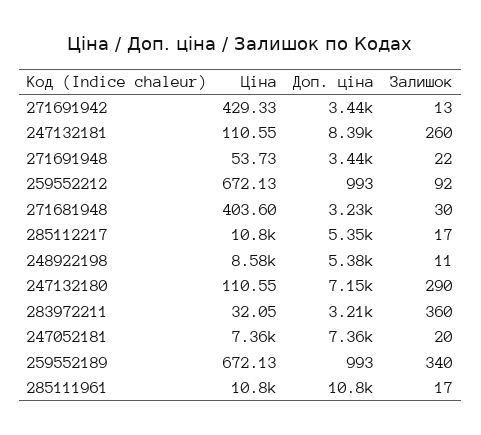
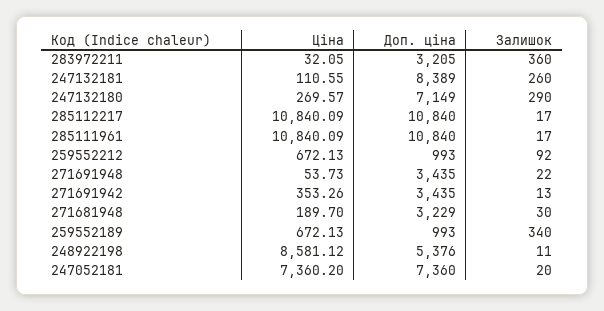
  {
    "Ціна": {
-     "271691942": 429.33,
+     "271691942": 353.26,
      "247132181": 110.55,
      "271691948": 53.73,
      "259552212": 672.13,
-     "271681948": 403.6,
+     "271681948": 189.7,
      "285112217": 10840.09,
      "248922198": 8581.12,
-     "247132180": 110.55,
+     "247132180": 269.57,
      "283972211": 32.05,
      "247052181": 7360.2,
      "259552189": 672.13,
      "285111961": 10840.09
    },
    "Доп. ціна": {
      "271691942": 3435,
      "247132181": 8389,
      "271691948": 3435,
      "259552212": 993,
      "271681948": 3229,
-     "285112217": 5350,
+     "285112217": 10840,
      "248922198": 5376,
      "247132180": 7149,
      "283972211": 3205,
      "247052181": 7360,
      "259552189": 993,
      "285111961": 10840
    },
    "Залишок": {
      "271691942": 13,
      "247132181": 260,
      "271691948": 22,
      "259552212": 92,
      "271681948": 30,
      "285112217": 17,
      "248922198": 11,
      "247132180": 290,
      "283972211": 360,
      "247052181": 20,
      "259552189": 340,
      "285111961": 17
    }
  }

